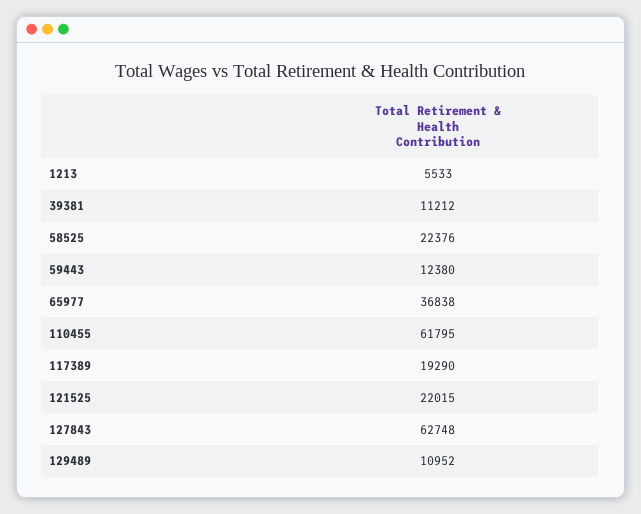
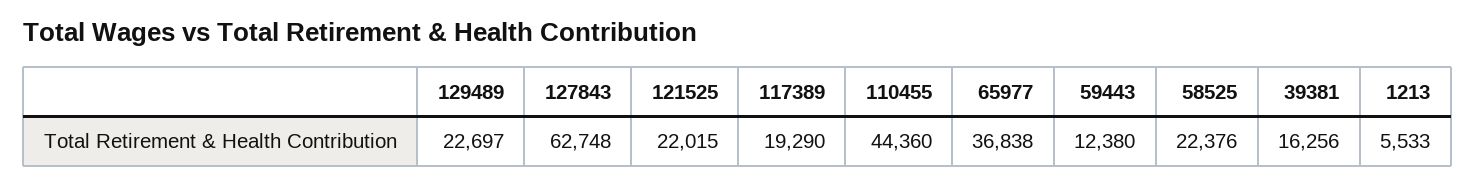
  {
    "1213": 5533,
-   "39381": 11212,
+   "39381": 16256,
    "58525": 22376,
    "59443": 12380,
    "65977": 36838,
-   "110455": 61795,
+   "110455": 44360,
    "117389": 19290,
    "121525": 22015,
    "127843": 62748,
-   "129489": 10952
+   "129489": 22697
  }

